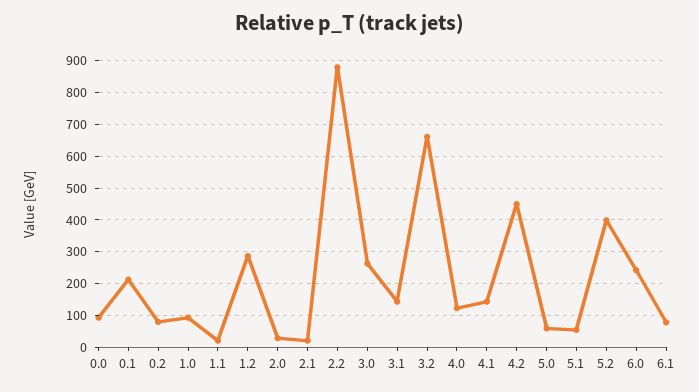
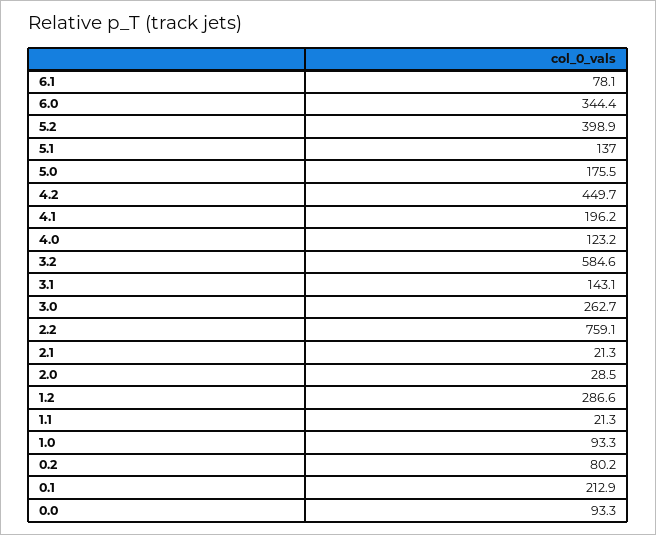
  {
    "0.0": 93.3,
    "0.1": 212.9,
    "0.2": 80.2,
    "1.0": 93.3,
    "1.1": 21.3,
    "1.2": 286.6,
    "2.0": 28.5,
    "2.1": 21.3,
-   "2.2": 880,
+   "2.2": 759.1,
    "3.0": 262.7,
    "3.1": 143.1,
-   "3.2": 660,
+   "3.2": 584.6,
    "4.0": 123.2,
-   "4.1": 140,
+   "4.1": 196.2,
    "4.2": 449.7,
-   "5.0": 60,
+   "5.0": 175.5,
-   "5.1": 60,
+   "5.1": 137,
    "5.2": 398.9,
-   "6.0": 240,
+   "6.0": 344.4,
    "6.1": 78.1
  }

